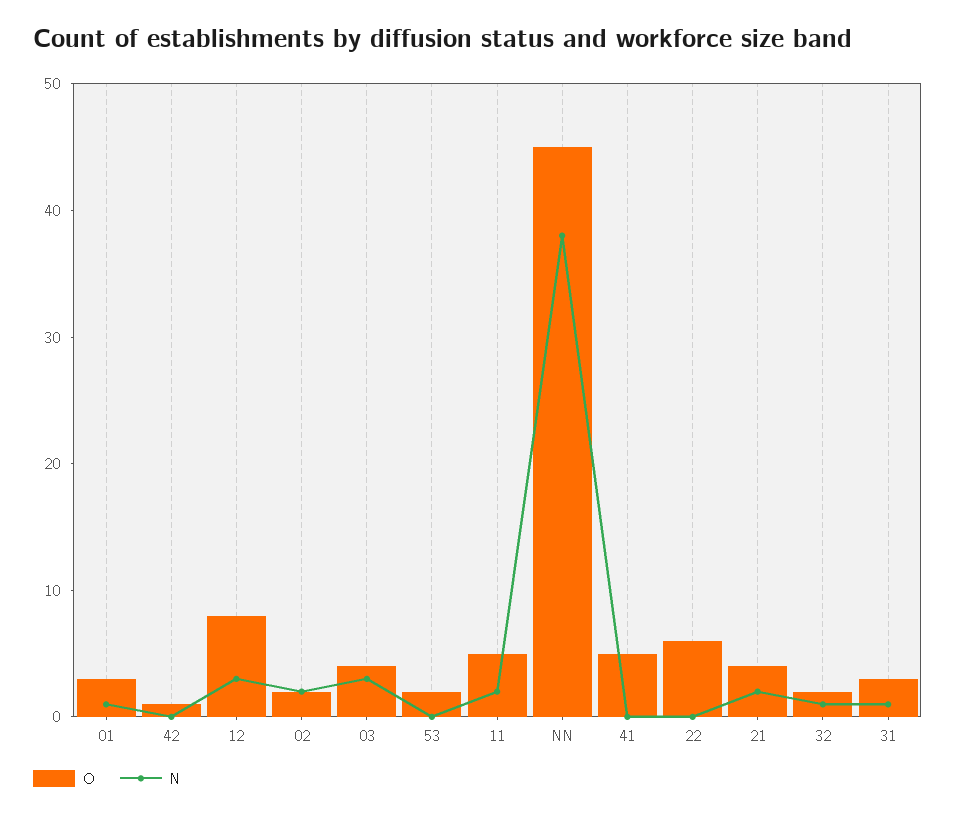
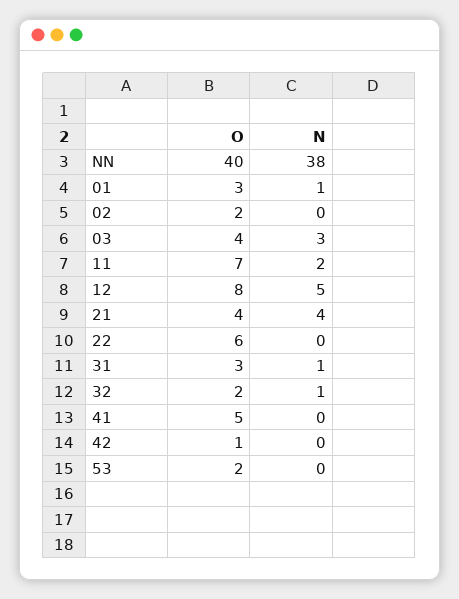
  {
    "O": {
      "01": 3,
      "42": 1,
      "12": 8,
      "02": 2,
      "03": 4,
      "53": 2,
-     "11": 5,
+     "11": 7,
-     "NN": 45,
+     "NN": 40,
      "41": 5,
      "22": 6,
      "21": 4,
      "32": 2,
      "31": 3
    },
    "N": {
      "01": 1,
      "42": 0,
-     "12": 3,
+     "12": 5,
-     "02": 2,
+     "02": 0,
      "03": 3,
      "53": 0,
      "11": 2,
      "NN": 38,
      "41": 0,
      "22": 0,
-     "21": 2,
+     "21": 4,
      "32": 1,
      "31": 1
    }
  }

